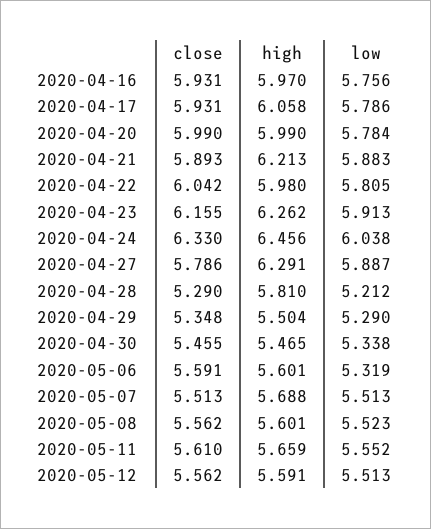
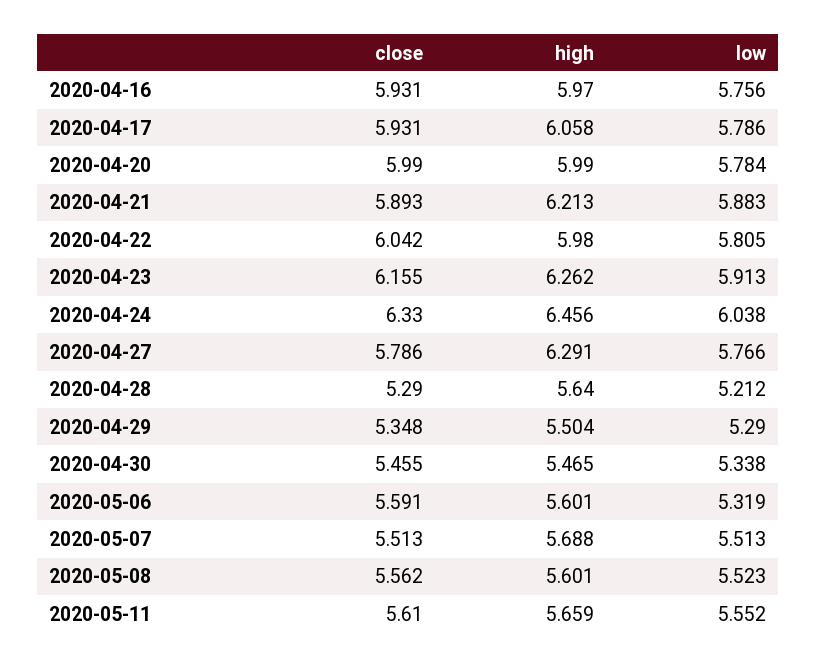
  {
    "close": {
      "2020-04-16": 5.931,
      "2020-04-17": 5.931,
      "2020-04-20": 5.99,
      "2020-04-21": 5.893,
      "2020-04-22": 6.042,
      "2020-04-23": 6.155,
      "2020-04-24": 6.33,
      "2020-04-27": 5.786,
      "2020-04-28": 5.29,
      "2020-04-29": 5.348,
      "2020-04-30": 5.455,
      "2020-05-06": 5.591,
      "2020-05-07": 5.513,
      "2020-05-08": 5.562,
-     "2020-05-11": 5.61,
+     "2020-05-11": 5.61
-     "2020-05-12": 5.562
    },
    "high": {
      "2020-04-16": 5.97,
      "2020-04-17": 6.058,
      "2020-04-20": 5.99,
      "2020-04-21": 6.213,
      "2020-04-22": 5.98,
      "2020-04-23": 6.262,
      "2020-04-24": 6.456,
      "2020-04-27": 6.291,
-     "2020-04-28": 5.81,
+     "2020-04-28": 5.64,
      "2020-04-29": 5.504,
      "2020-04-30": 5.465,
      "2020-05-06": 5.601,
      "2020-05-07": 5.688,
      "2020-05-08": 5.601,
-     "2020-05-11": 5.659,
+     "2020-05-11": 5.659
-     "2020-05-12": 5.591
    },
    "low": {
      "2020-04-16": 5.756,
      "2020-04-17": 5.786,
      "2020-04-20": 5.784,
      "2020-04-21": 5.883,
      "2020-04-22": 5.805,
      "2020-04-23": 5.913,
      "2020-04-24": 6.038,
-     "2020-04-27": 5.887,
+     "2020-04-27": 5.766,
      "2020-04-28": 5.212,
      "2020-04-29": 5.29,
      "2020-04-30": 5.338,
      "2020-05-06": 5.319,
      "2020-05-07": 5.513,
      "2020-05-08": 5.523,
-     "2020-05-11": 5.552,
+     "2020-05-11": 5.552
-     "2020-05-12": 5.513
    }
  }

